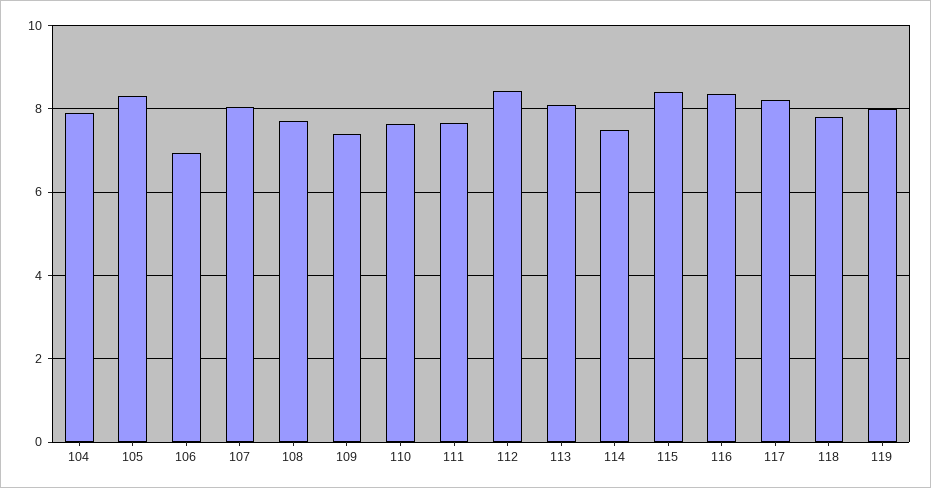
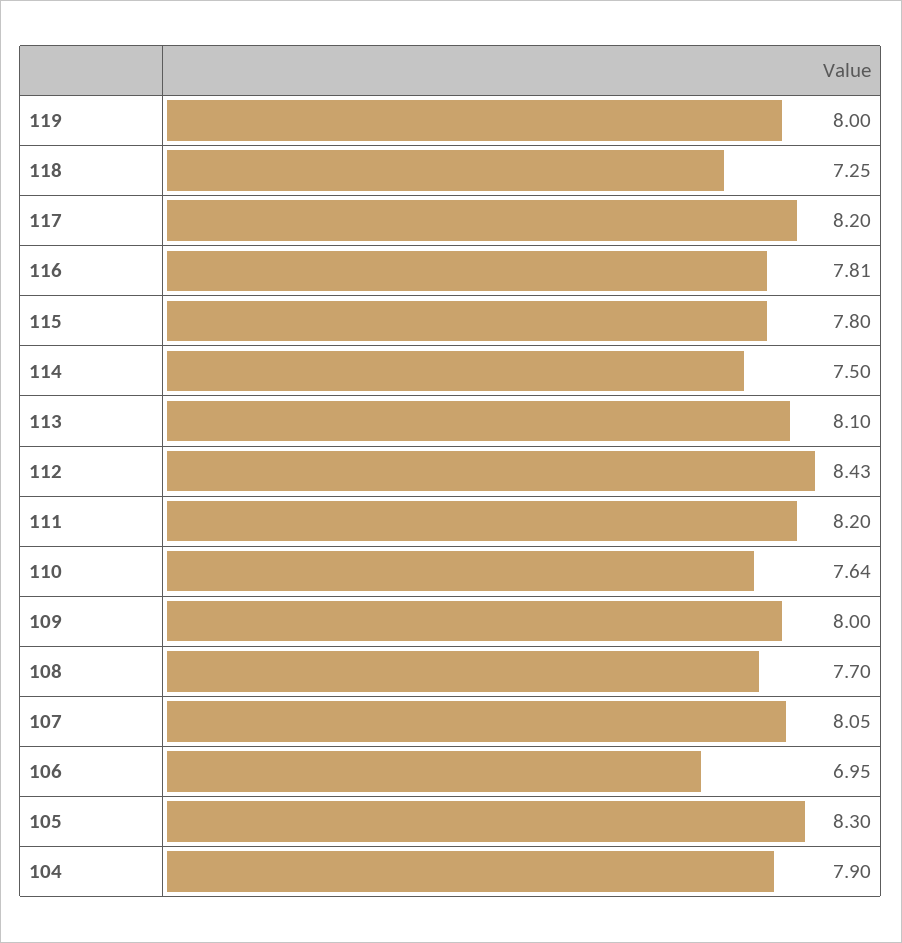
  {
    "104": 7.9,
    "105": 8.3,
    "106": 6.95,
    "107": 8.05,
    "108": 7.7,
-   "109": 7.4,
+   "109": 8,
    "110": 7.64,
-   "111": 7.6,
+   "111": 8.2,
    "112": 8.43,
    "113": 8.1,
    "114": 7.5,
-   "115": 8.4,
+   "115": 7.8,
-   "116": 8.4,
+   "116": 7.81,
    "117": 8.2,
-   "118": 7.8,
+   "118": 7.25,
    "119": 8
  }

